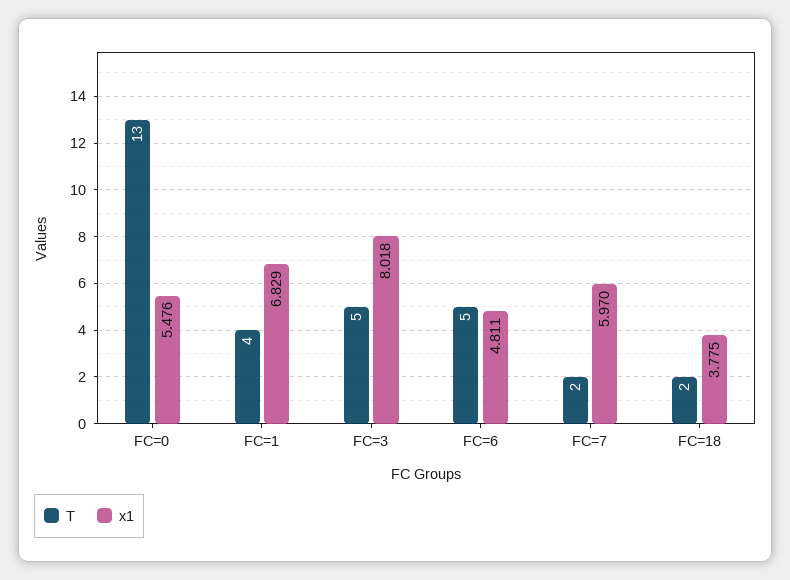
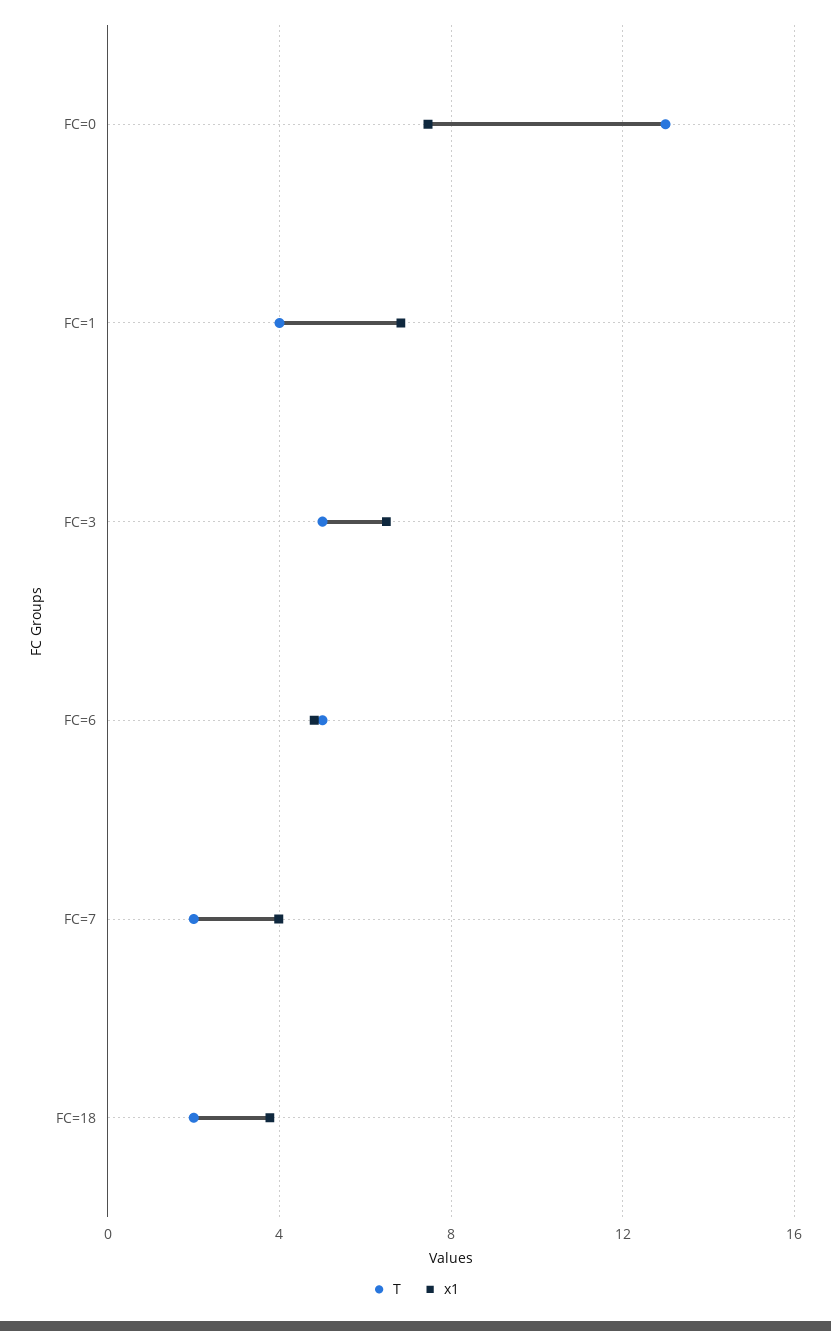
  {
    "T": {
      "FC=0": 13,
      "FC=1": 4,
      "FC=3": 5,
      "FC=6": 5,
      "FC=7": 2,
      "FC=18": 2
    },
    "x1": {
-     "FC=0": 5.476,
+     "FC=0": 7.5,
      "FC=1": 6.829,
-     "FC=3": 8.018,
+     "FC=3": 6.5,
      "FC=6": 4.811,
-     "FC=7": 5.97,
+     "FC=7": 4,
      "FC=18": 3.775
    }
  }

